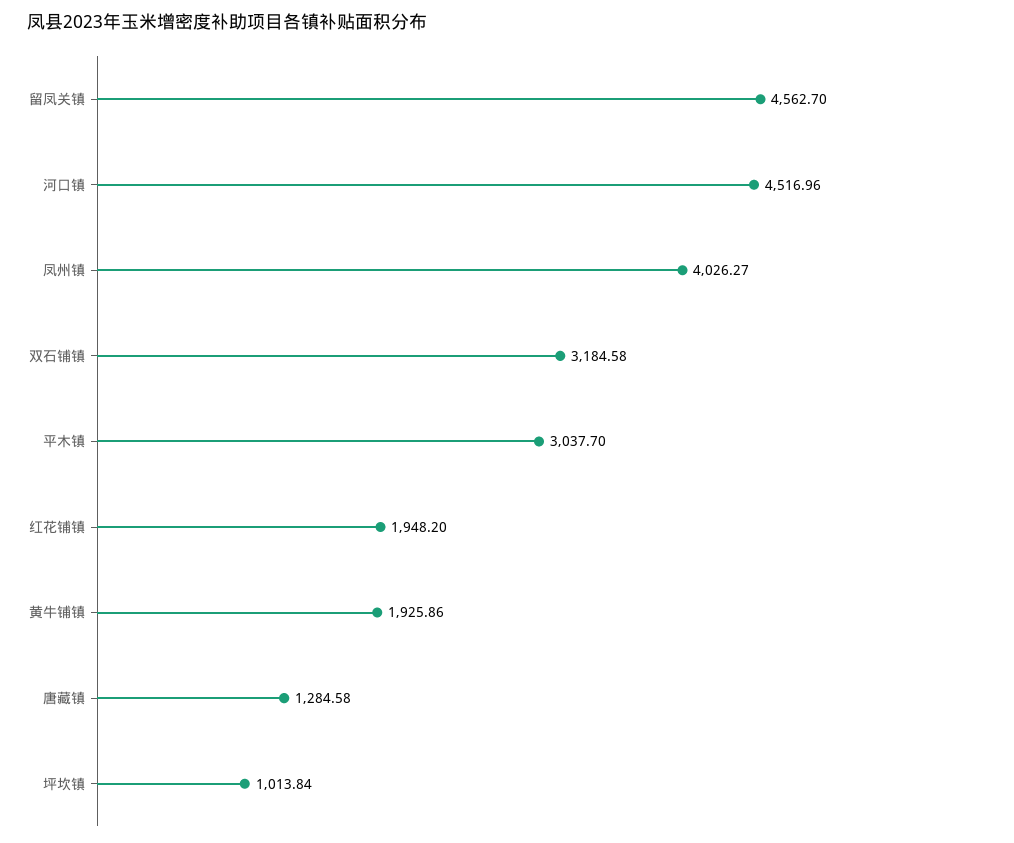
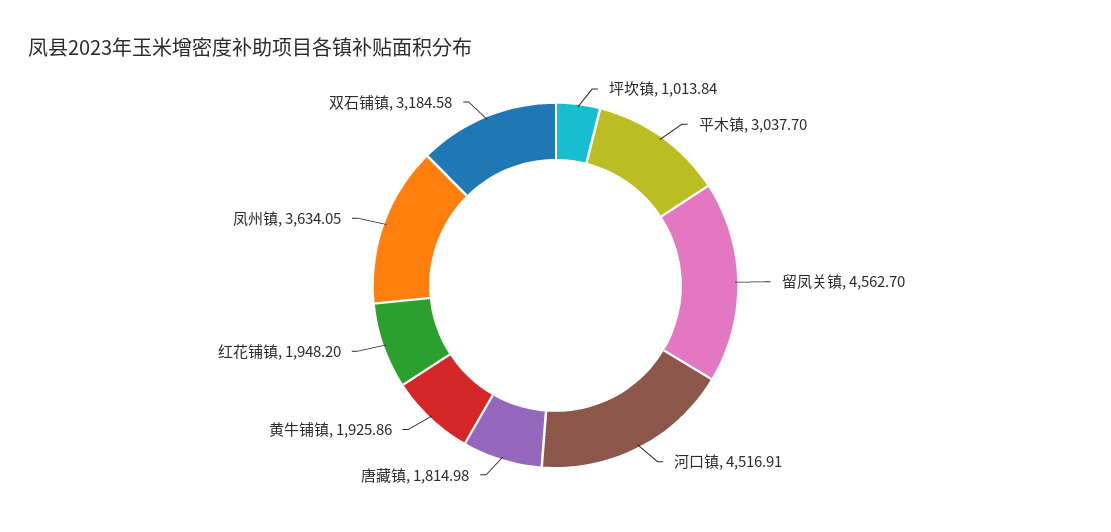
  {
    "留凤关镇": 4562.7,
-   "河口镇": 4516.96,
+   "河口镇": 4516.91,
-   "凤州镇": 4026.27,
+   "凤州镇": 3634.05,
    "双石铺镇": 3184.58,
    "平木镇": 3037.7,
    "红花铺镇": 1948.2,
    "黄牛铺镇": 1925.86,
-   "唐藏镇": 1284.58,
+   "唐藏镇": 1814.98,
    "坪坎镇": 1013.84
  }

